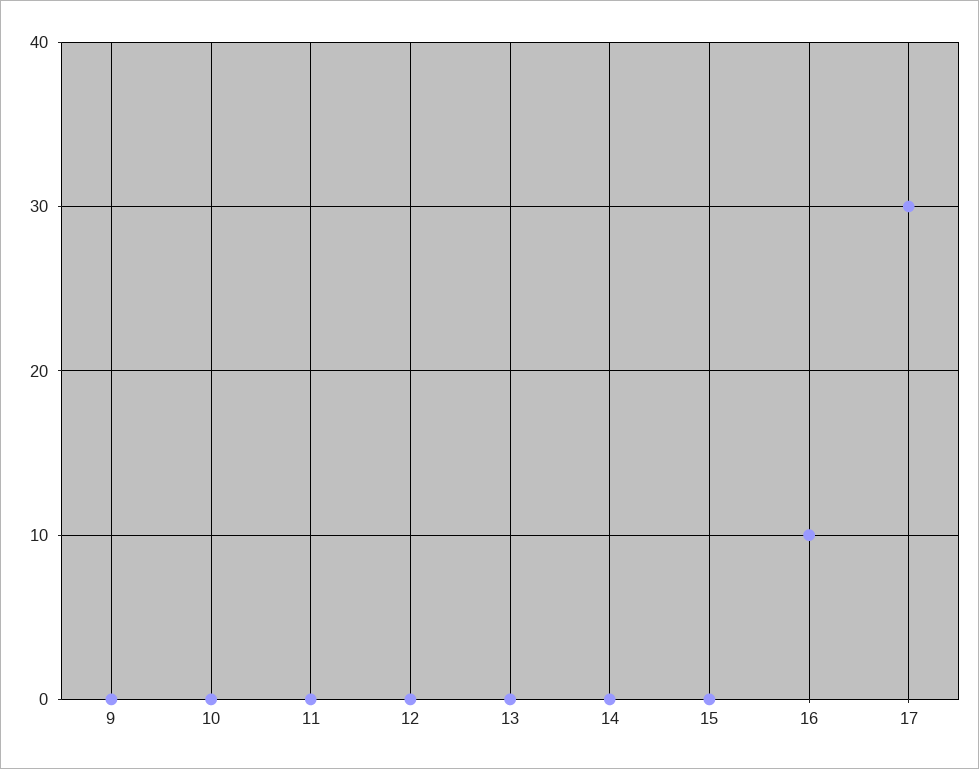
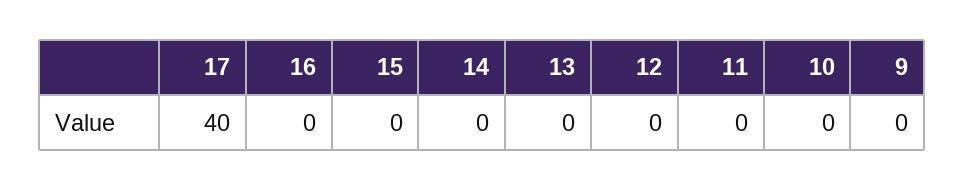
  {
    "9": 0,
    "10": 0,
    "11": 0,
    "12": 0,
    "13": 0,
    "14": 0,
    "15": 0,
-   "16": 10,
+   "16": 0,
-   "17": 30
+   "17": 40
  }

